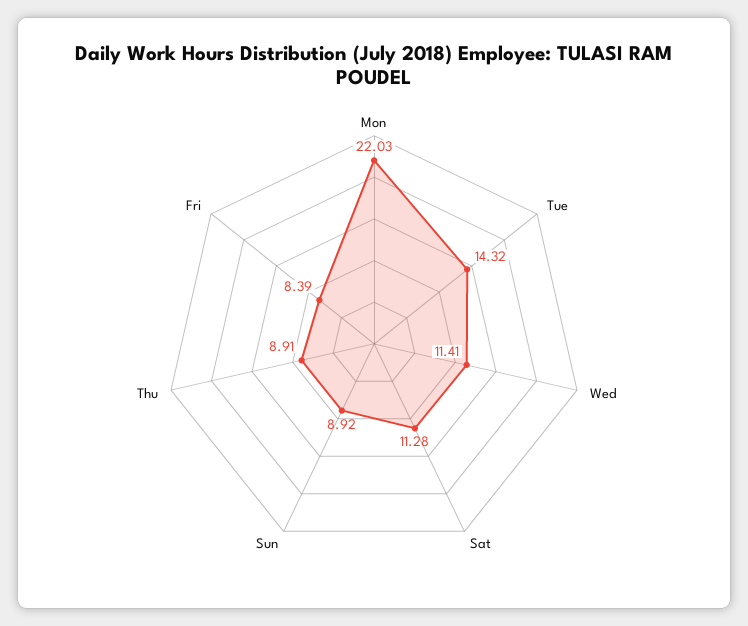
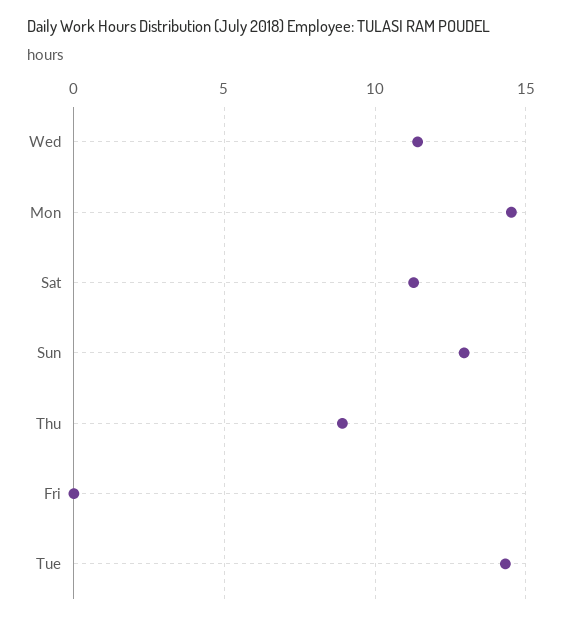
  {
-   "Mon": 22.03,
+   "Mon": 14.5,
    "Tue": 14.32,
    "Wed": 11.41,
    "Sat": 11.28,
-   "Sun": 8.92,
+   "Sun": 13,
    "Thu": 8.91,
-   "Fri": 8.39
+   "Fri": 0
  }

